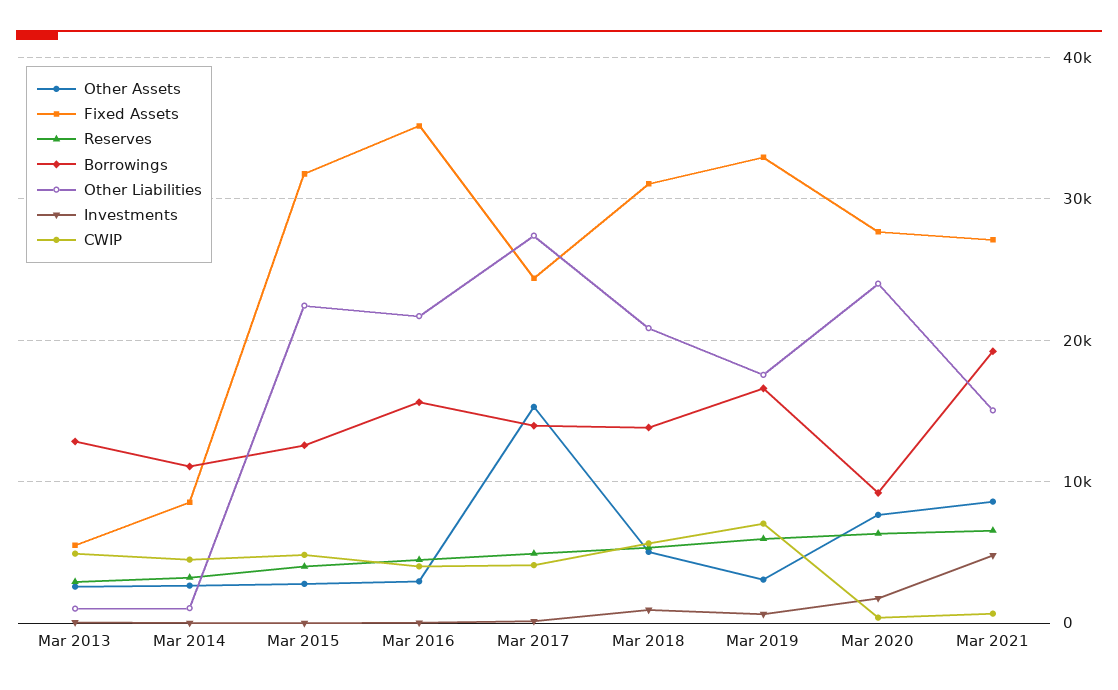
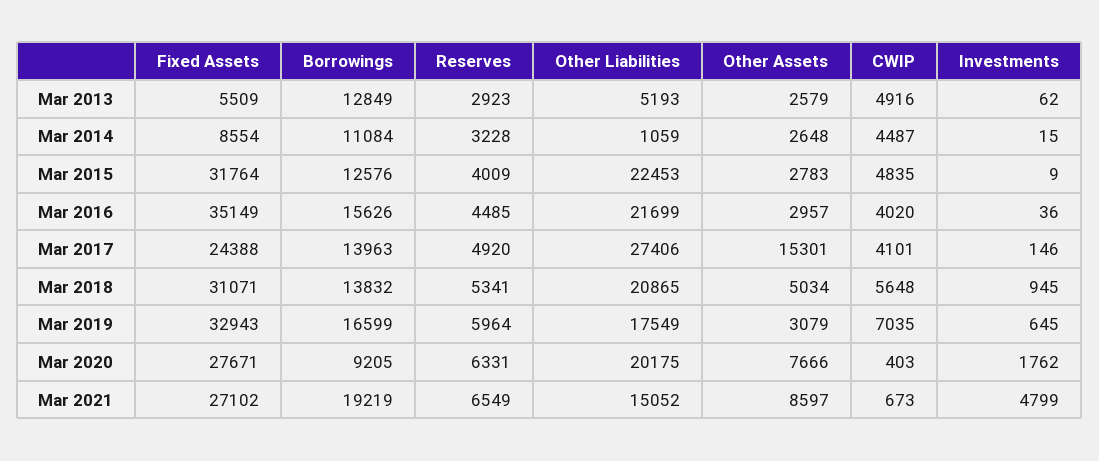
  {
    "Other Assets": {
      "Mar 2013": 2579,
      "Mar 2014": 2648,
      "Mar 2015": 2783,
      "Mar 2016": 2957,
      "Mar 2017": 15301,
      "Mar 2018": 5034,
      "Mar 2019": 3079,
      "Mar 2020": 7666,
      "Mar 2021": 8597
    },
    "Fixed Assets": {
      "Mar 2013": 5509,
      "Mar 2014": 8554,
      "Mar 2015": 31764,
      "Mar 2016": 35149,
      "Mar 2017": 24388,
      "Mar 2018": 31071,
      "Mar 2019": 32943,
      "Mar 2020": 27671,
      "Mar 2021": 27102
    },
    "Reserves": {
      "Mar 2013": 2923,
      "Mar 2014": 3228,
      "Mar 2015": 4009,
      "Mar 2016": 4485,
      "Mar 2017": 4920,
      "Mar 2018": 5341,
      "Mar 2019": 5964,
      "Mar 2020": 6331,
      "Mar 2021": 6549
    },
    "Borrowings": {
      "Mar 2013": 12849,
      "Mar 2014": 11084,
      "Mar 2015": 12576,
      "Mar 2016": 15626,
      "Mar 2017": 13963,
      "Mar 2018": 13832,
      "Mar 2019": 16599,
      "Mar 2020": 9205,
      "Mar 2021": 19219
    },
    "Other Liabilities": {
-     "Mar 2013": 1000,
+     "Mar 2013": 5193,
      "Mar 2014": 1059,
      "Mar 2015": 22453,
      "Mar 2016": 21699,
      "Mar 2017": 27406,
      "Mar 2018": 20865,
      "Mar 2019": 17549,
-     "Mar 2020": 24000,
+     "Mar 2020": 20175,
      "Mar 2021": 15052
    },
    "Investments": {
      "Mar 2013": 62,
      "Mar 2014": 15,
      "Mar 2015": 9,
      "Mar 2016": 36,
      "Mar 2017": 146,
      "Mar 2018": 945,
      "Mar 2019": 645,
      "Mar 2020": 1762,
      "Mar 2021": 4799
    },
    "CWIP": {
      "Mar 2013": 4916,
      "Mar 2014": 4487,
      "Mar 2015": 4835,
      "Mar 2016": 4020,
      "Mar 2017": 4101,
      "Mar 2018": 5648,
      "Mar 2019": 7035,
      "Mar 2020": 403,
      "Mar 2021": 673
    }
  }

